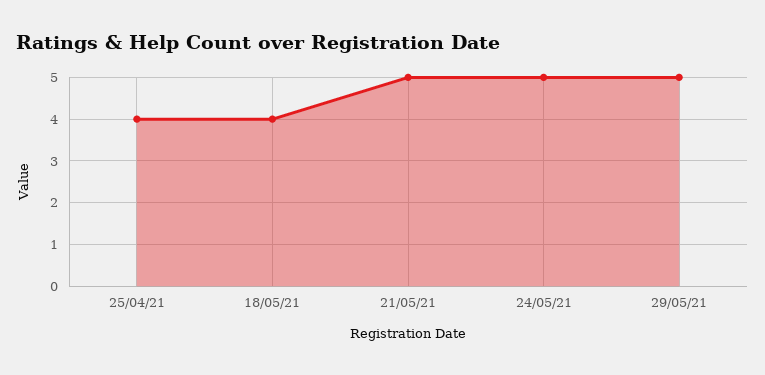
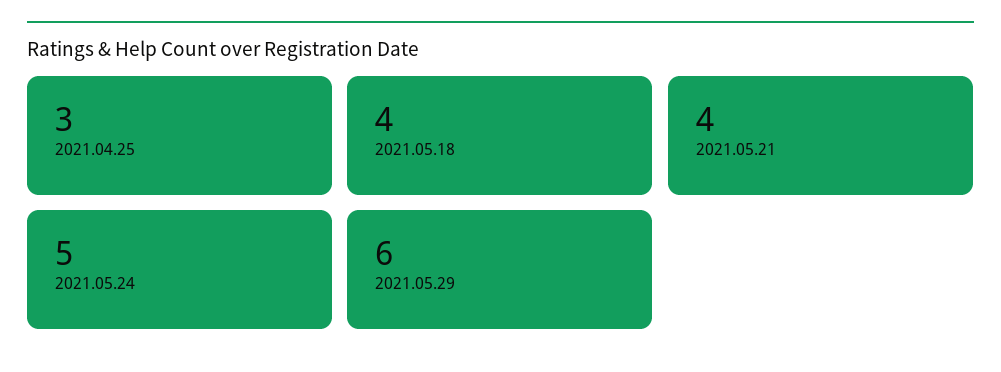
  {
-   "25/04/21": 4,
+   "25/04/21": 3,
    "18/05/21": 4,
-   "21/05/21": 5,
+   "21/05/21": 4,
    "24/05/21": 5,
-   "29/05/21": 5
+   "29/05/21": 6
  }

